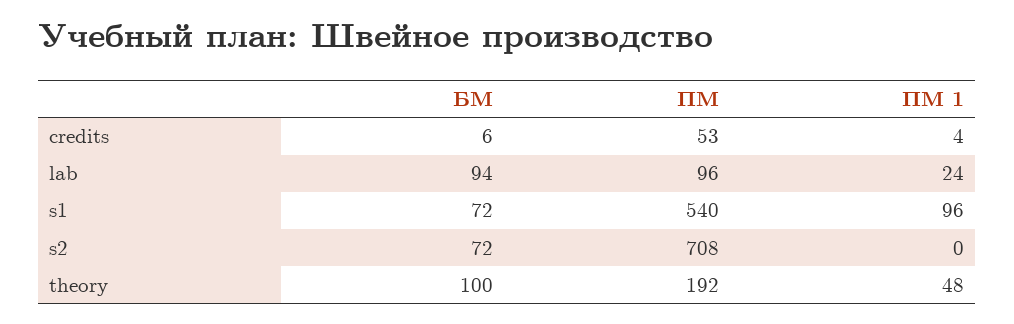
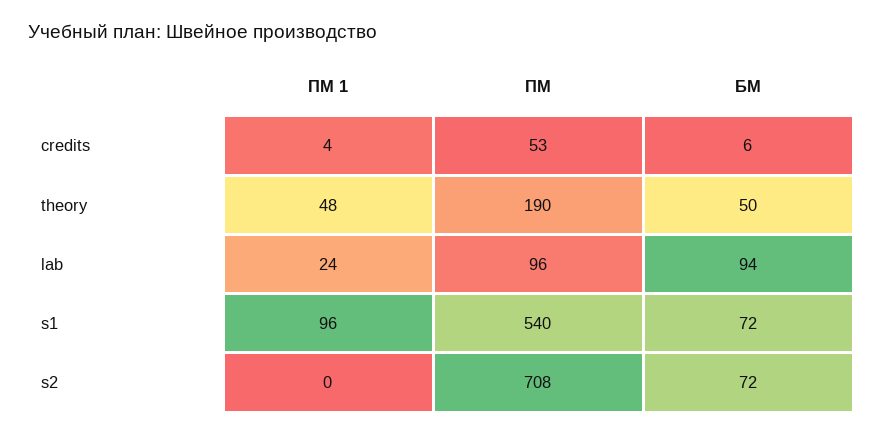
  {
    "БМ": {
      "credits": 6,
      "lab": 94,
      "s1": 72,
      "s2": 72,
-     "theory": 100
+     "theory": 50
    },
    "ПМ": {
      "credits": 53,
      "lab": 96,
      "s1": 540,
      "s2": 708,
-     "theory": 192
+     "theory": 190
    },
    "ПМ 1": {
      "credits": 4,
      "lab": 24,
      "s1": 96,
      "s2": 0,
      "theory": 48
    }
  }

